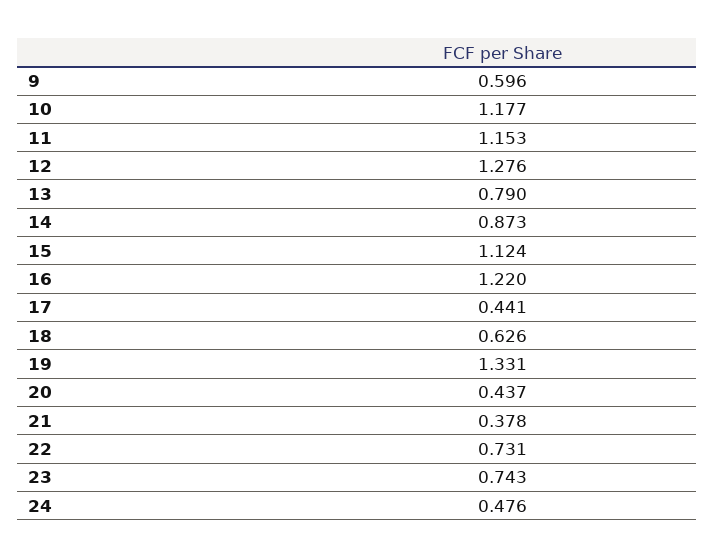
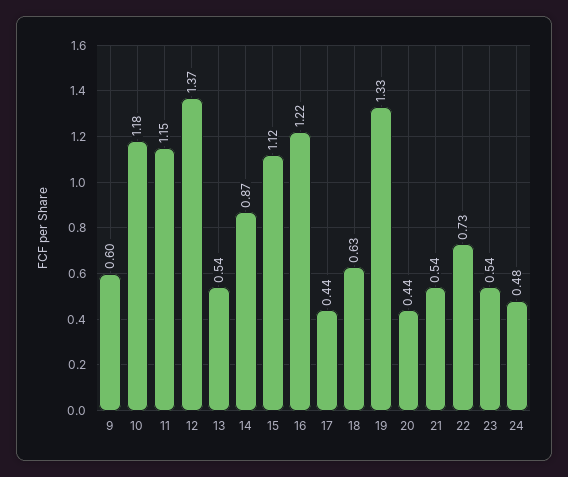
  {
    "9": 0.596,
    "10": 1.177,
    "11": 1.153,
-   "12": 1.276,
+   "12": 1.37,
-   "13": 0.79,
+   "13": 0.54,
    "14": 0.873,
    "15": 1.124,
    "16": 1.22,
    "17": 0.441,
    "18": 0.626,
    "19": 1.331,
    "20": 0.437,
-   "21": 0.378,
+   "21": 0.54,
    "22": 0.731,
-   "23": 0.743,
+   "23": 0.54,
    "24": 0.476
  }

